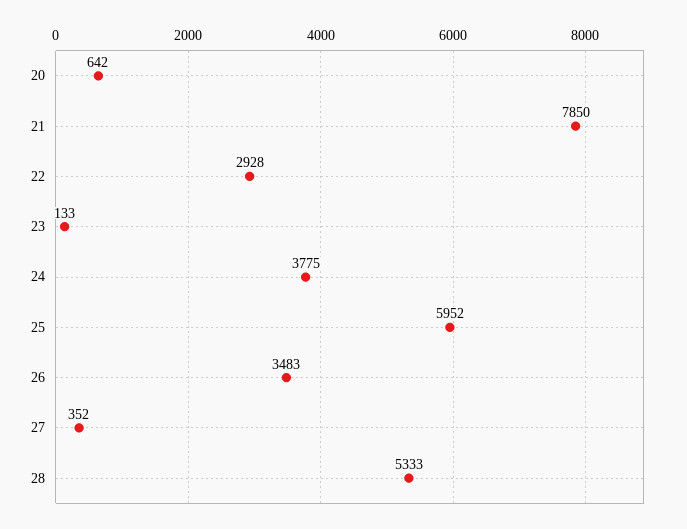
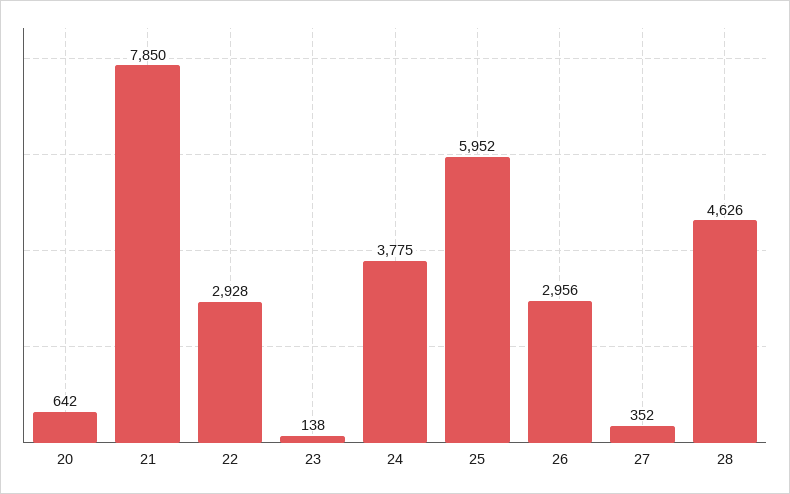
  {
    "20": 642,
    "21": 7850,
    "22": 2928,
-   "23": 133,
+   "23": 138,
    "24": 3775,
    "25": 5952,
-   "26": 3483,
+   "26": 2956,
    "27": 352,
-   "28": 5333
+   "28": 4626
  }

